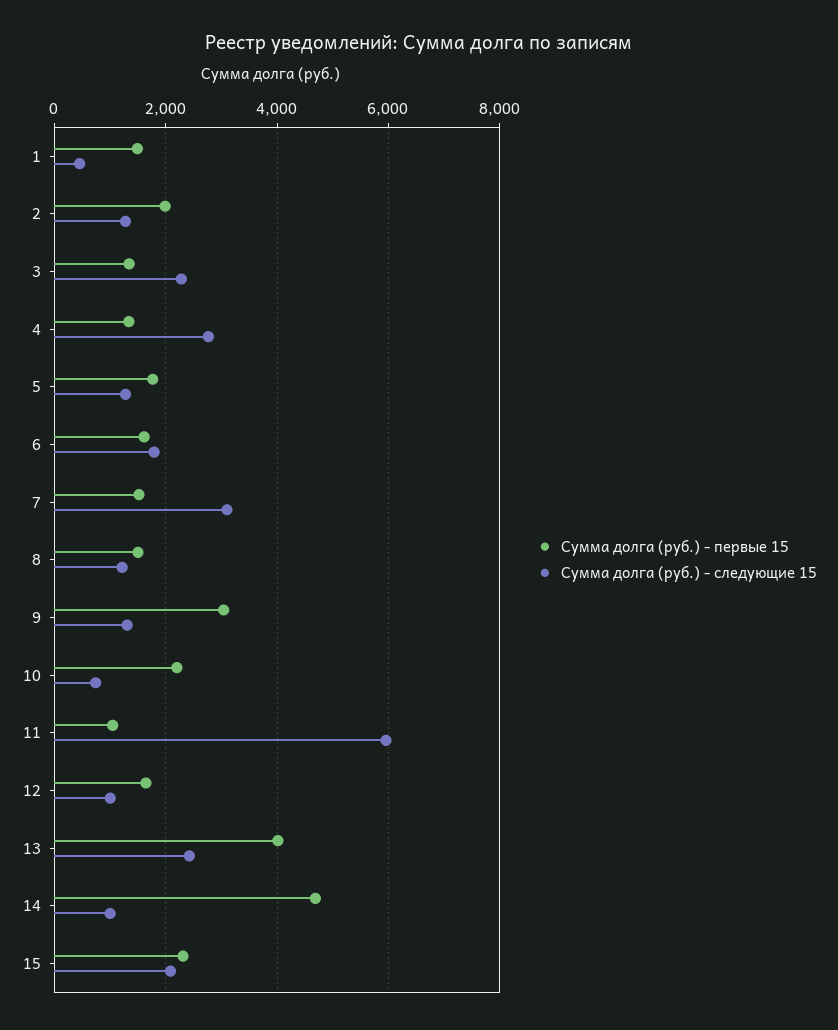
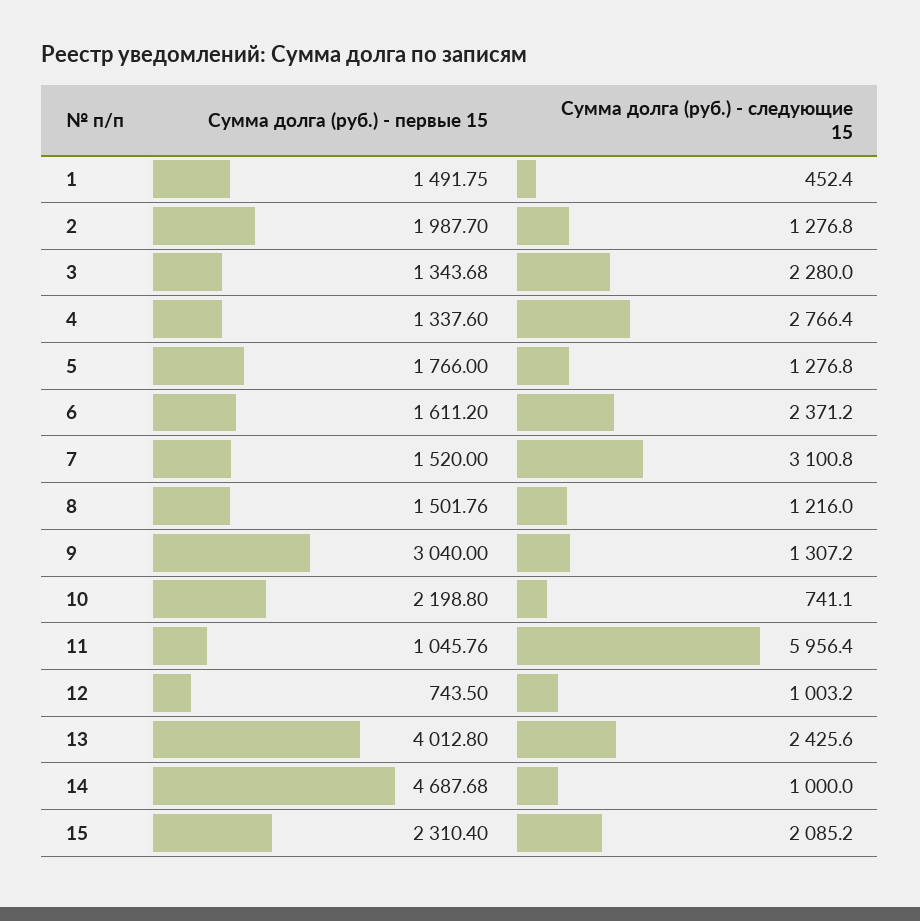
  {
    "Сумма долга (руб.) - первые 15": {
      "1": 1491.75,
      "2": 1987.7,
      "3": 1343.68,
      "4": 1337.6,
      "5": 1766,
      "6": 1611.2,
      "7": 1520,
      "8": 1501.76,
      "9": 3040,
      "10": 2198.8,
      "11": 1045.76,
-     "12": 1600,
+     "12": 743.5,
      "13": 4012.8,
      "14": 4687.68,
      "15": 2310.4
    },
    "Сумма долга (руб.) - следующие 15": {
      "1": 452.4,
      "2": 1276.8,
      "3": 2280,
      "4": 2766.4,
      "5": 1276.8,
-     "6": 1800,
+     "6": 2371.2,
      "7": 3100.8,
      "8": 1216,
      "9": 1307.2,
      "10": 741.1,
      "11": 5956.4,
      "12": 1003.2,
      "13": 2425.6,
      "14": 1000,
      "15": 2085.2
    }
  }

